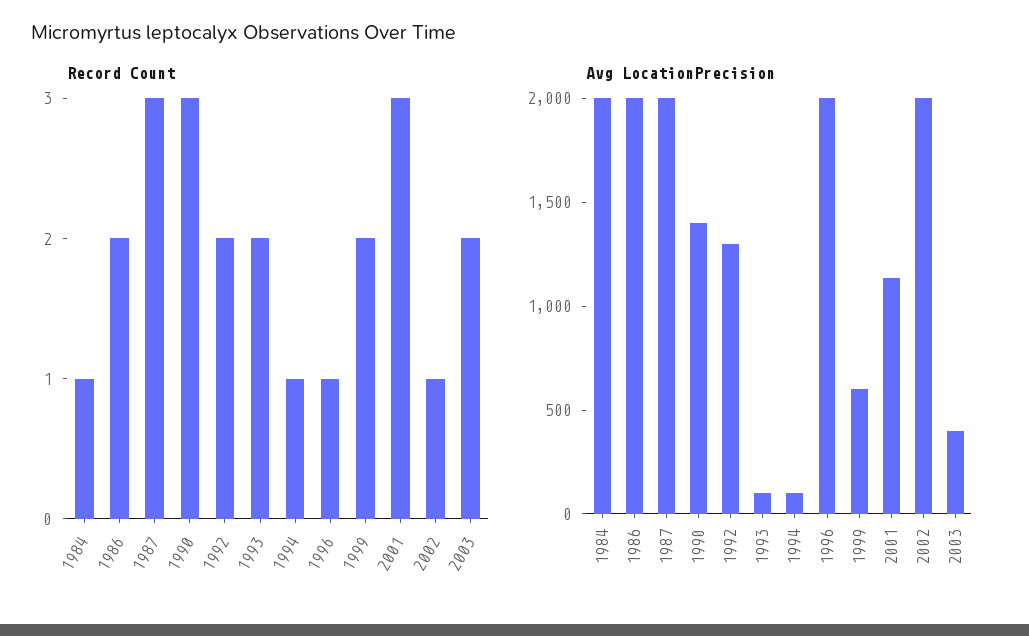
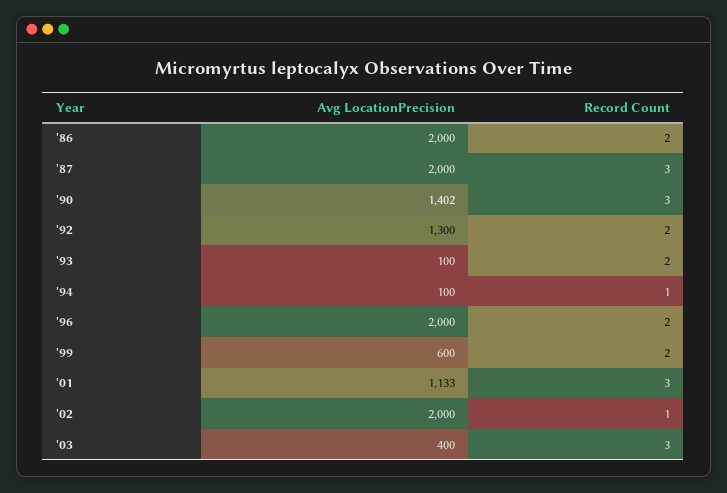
  {
    "Record Count": {
-     "1984": 1,
      "1986": 2,
      "1987": 3,
      "1990": 3,
      "1992": 2,
      "1993": 2,
      "1994": 1,
-     "1996": 1,
+     "1996": 2,
      "1999": 2,
      "2001": 3,
      "2002": 1,
-     "2003": 2
+     "2003": 3
    },
    "Avg LocationPrecision": {
-     "1984": 2000,
      "1986": 2000,
      "1987": 2000,
      "1990": 1402,
      "1992": 1300,
      "1993": 100,
      "1994": 100,
      "1996": 2000,
      "1999": 600,
      "2001": 1133,
      "2002": 2000,
      "2003": 400
    }
  }

